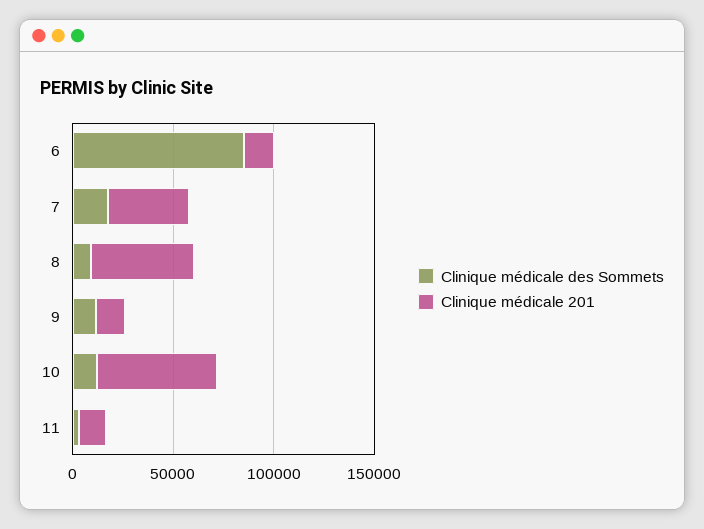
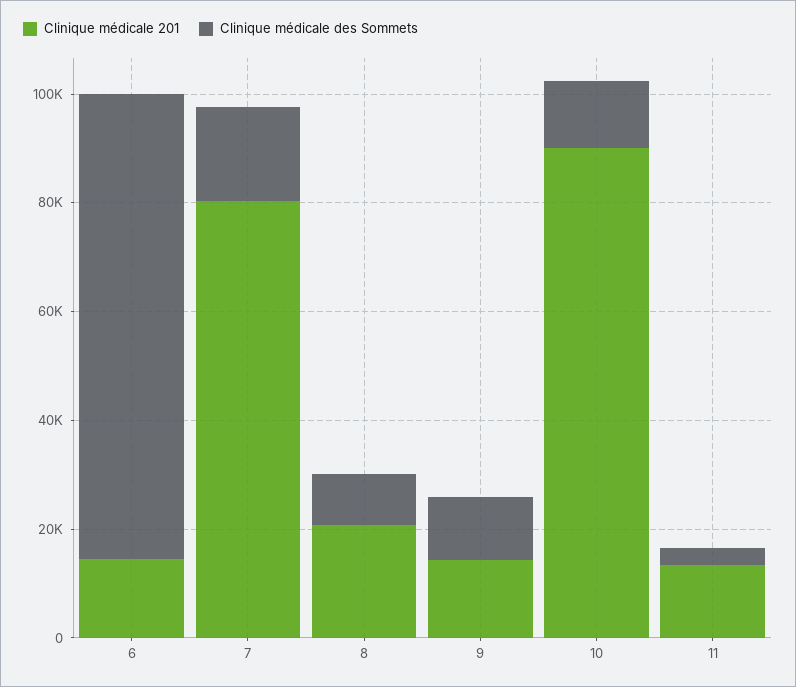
  {
    "Clinique médicale des Sommets": {
      "6": 85000,
      "7": 15000,
      "8": 10000,
      "9": 10000,
      "10": 10000,
      "11": 5000
    },
    "Clinique médicale 201": {
      "6": 15000,
-     "7": 40000,
+     "7": 80000,
-     "8": 50000,
+     "8": 20000,
      "9": 15000,
-     "10": 60000,
+     "10": 90000,
      "11": 15000
    }
  }

